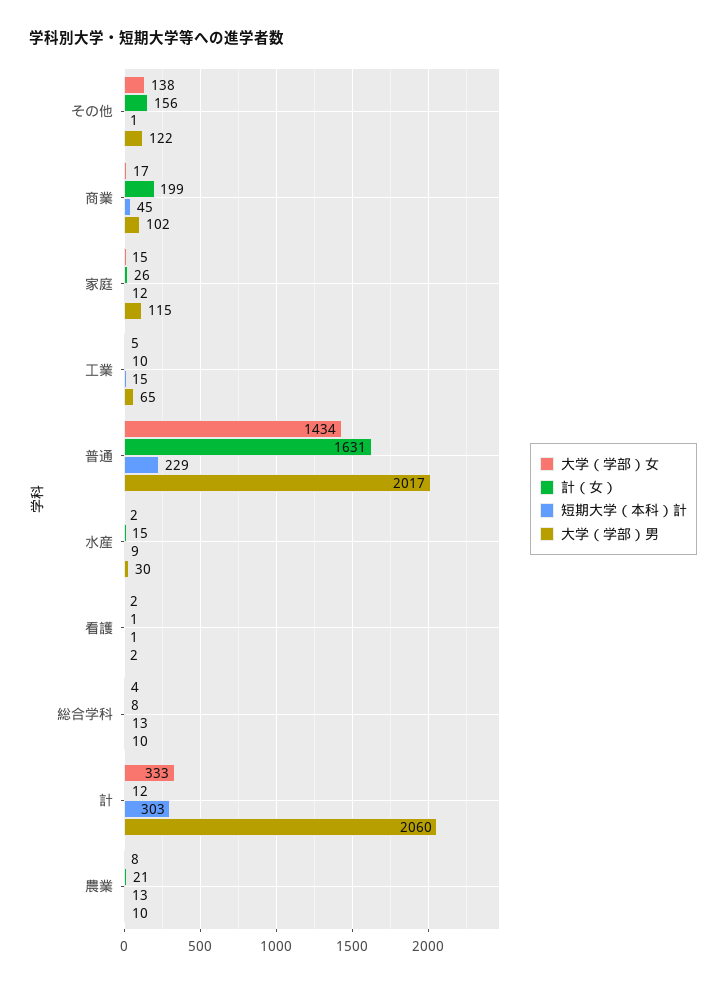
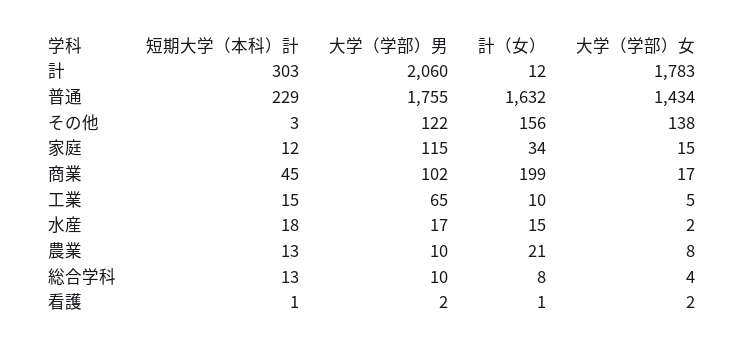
  {
    "大学（学部）女": {
      "その他": 138,
      "商業": 17,
      "家庭": 15,
      "工業": 5,
      "普通": 1434,
      "水産": 2,
      "看護": 2,
      "総合学科": 4,
-     "計": 333,
+     "計": 1783,
      "農業": 8
    },
    "計（女）": {
      "その他": 156,
      "商業": 199,
-     "家庭": 26,
+     "家庭": 34,
      "工業": 10,
-     "普通": 1631,
+     "普通": 1632,
      "水産": 15,
      "看護": 1,
      "総合学科": 8,
      "計": 12,
      "農業": 21
    },
    "短期大学（本科）計": {
-     "その他": 1,
+     "その他": 3,
      "商業": 45,
      "家庭": 12,
      "工業": 15,
      "普通": 229,
-     "水産": 9,
+     "水産": 18,
      "看護": 1,
      "総合学科": 13,
      "計": 303,
      "農業": 13
    },
    "大学（学部）男": {
      "その他": 122,
      "商業": 102,
      "家庭": 115,
      "工業": 65,
-     "普通": 2017,
+     "普通": 1755,
-     "水産": 30,
+     "水産": 17,
      "看護": 2,
      "総合学科": 10,
      "計": 2060,
      "農業": 10
    }
  }

